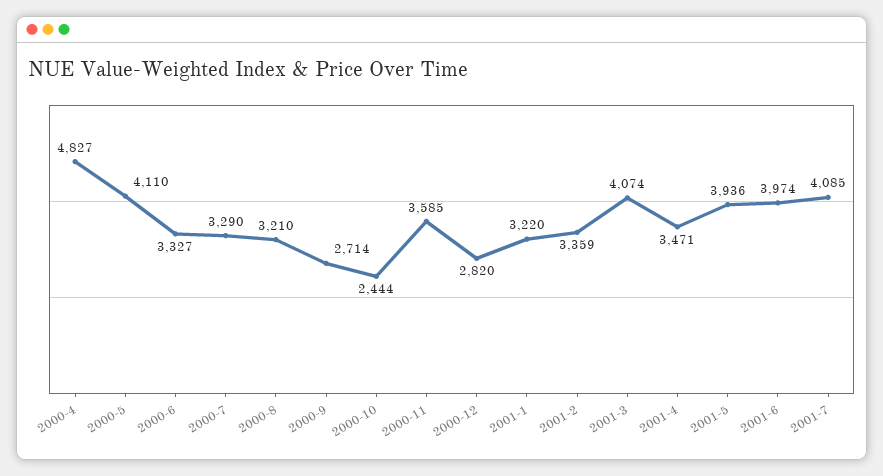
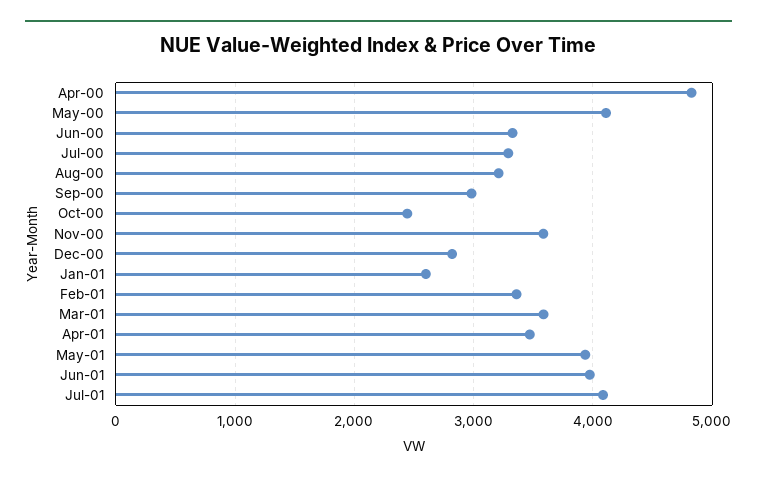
  {
    "2000-4": 4827,
    "2000-5": 4110,
    "2000-6": 3327,
    "2000-7": 3290,
    "2000-8": 3210,
-   "2000-9": 2714,
+   "2000-9": 3000,
    "2000-10": 2444,
    "2000-11": 3585,
    "2000-12": 2820,
-   "2001-1": 3220,
+   "2001-1": 2600,
    "2001-2": 3359,
-   "2001-3": 4074,
+   "2001-3": 3600,
    "2001-4": 3471,
    "2001-5": 3936,
    "2001-6": 3974,
    "2001-7": 4085
  }

